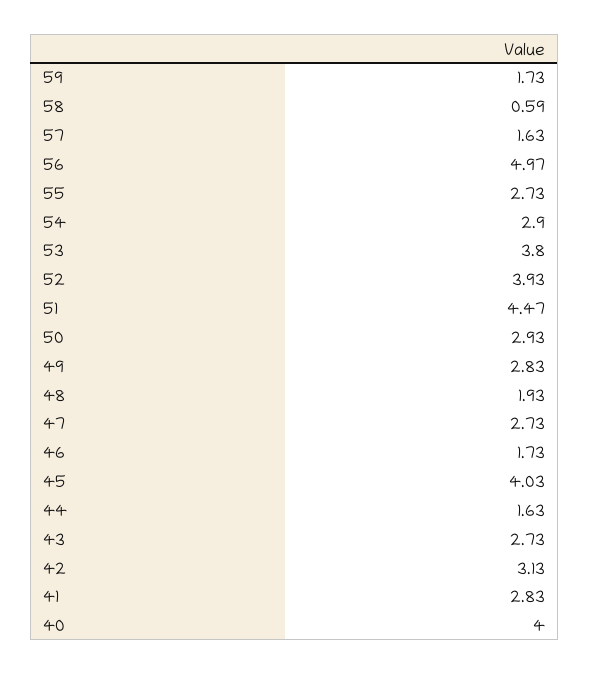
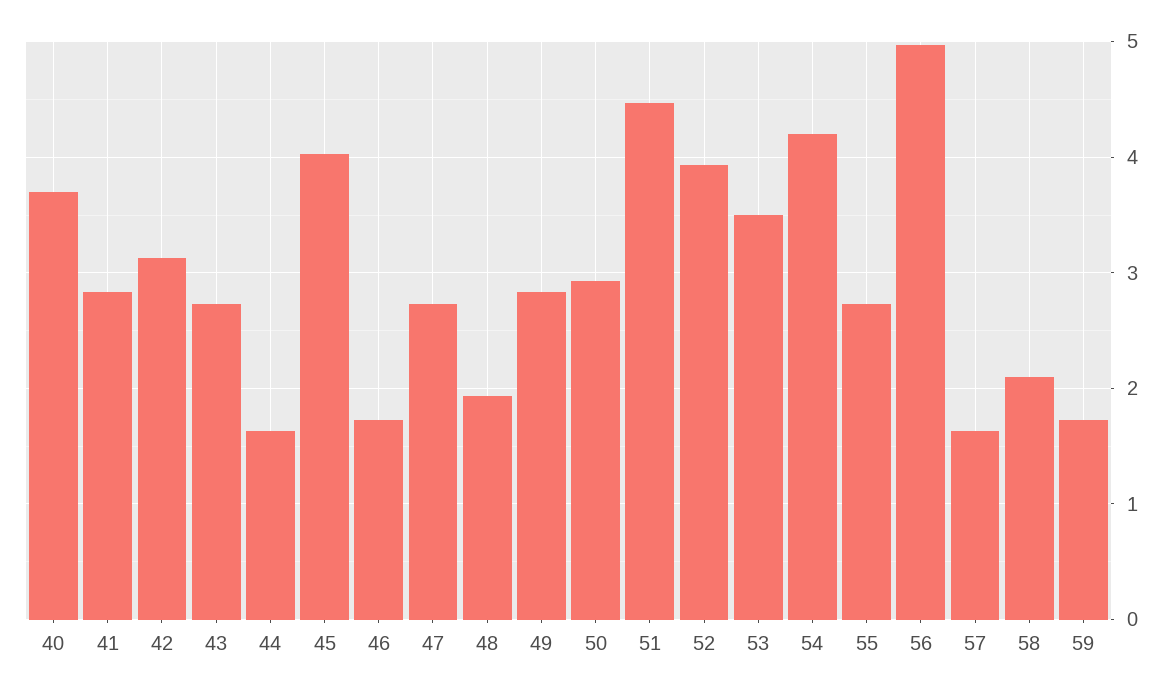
  {
    "59": 1.73,
-   "58": 0.59,
+   "58": 2.1,
    "57": 1.63,
    "56": 4.97,
    "55": 2.73,
-   "54": 2.9,
+   "54": 4.2,
-   "53": 3.8,
+   "53": 3.5,
    "52": 3.93,
    "51": 4.47,
    "50": 2.93,
    "49": 2.83,
    "48": 1.93,
    "47": 2.73,
    "46": 1.73,
    "45": 4.03,
    "44": 1.63,
    "43": 2.73,
    "42": 3.13,
    "41": 2.83,
-   "40": 4
+   "40": 3.7
  }

